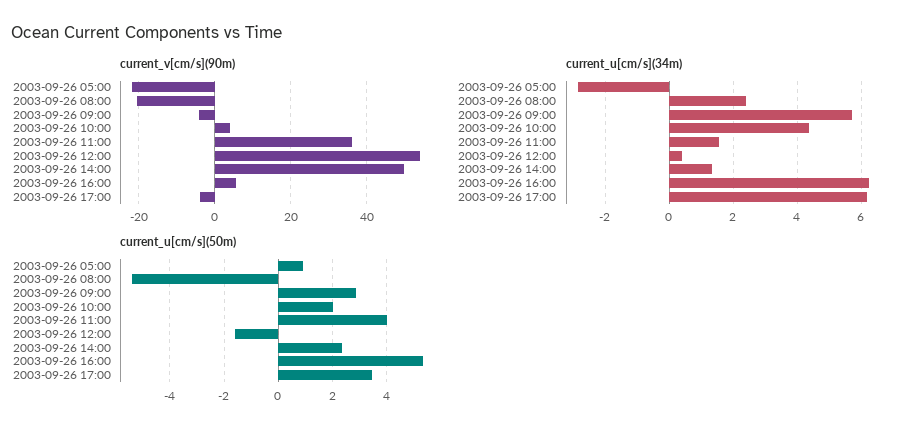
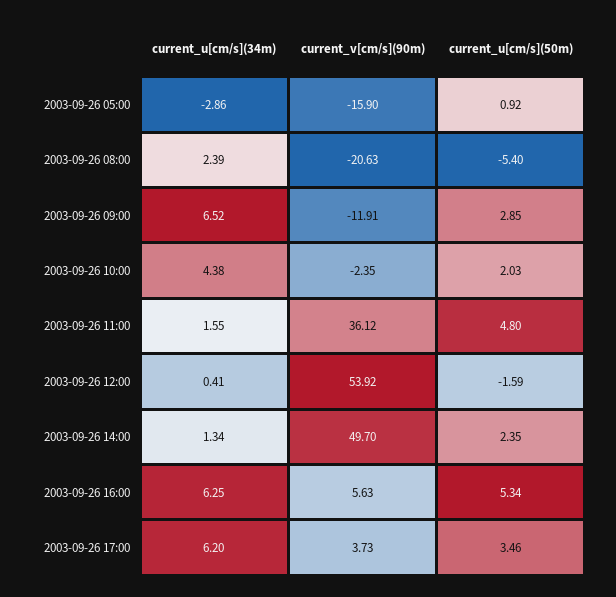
  {
    "current_v[cm/s](90m)": {
-     "2003-09-26 05:00": -22,
+     "2003-09-26 05:00": -15.9,
      "2003-09-26 08:00": -20.63,
-     "2003-09-26 09:00": -4,
+     "2003-09-26 09:00": -11.91,
-     "2003-09-26 10:00": 4,
+     "2003-09-26 10:00": -2.35,
      "2003-09-26 11:00": 36.12,
      "2003-09-26 12:00": 53.92,
      "2003-09-26 14:00": 49.7,
      "2003-09-26 16:00": 5.63,
-     "2003-09-26 17:00": -4
+     "2003-09-26 17:00": 3.73
    },
    "current_u[cm/s](34m)": {
      "2003-09-26 05:00": -2.86,
      "2003-09-26 08:00": 2.39,
-     "2003-09-26 09:00": 5.8,
+     "2003-09-26 09:00": 6.52,
      "2003-09-26 10:00": 4.38,
      "2003-09-26 11:00": 1.55,
      "2003-09-26 12:00": 0.41,
      "2003-09-26 14:00": 1.34,
      "2003-09-26 16:00": 6.25,
      "2003-09-26 17:00": 6.2
    },
    "current_u[cm/s](50m)": {
      "2003-09-26 05:00": 0.92,
      "2003-09-26 08:00": -5.4,
      "2003-09-26 09:00": 2.85,
      "2003-09-26 10:00": 2.03,
-     "2003-09-26 11:00": 4,
+     "2003-09-26 11:00": 4.8,
      "2003-09-26 12:00": -1.59,
      "2003-09-26 14:00": 2.35,
      "2003-09-26 16:00": 5.34,
      "2003-09-26 17:00": 3.46
    }
  }

